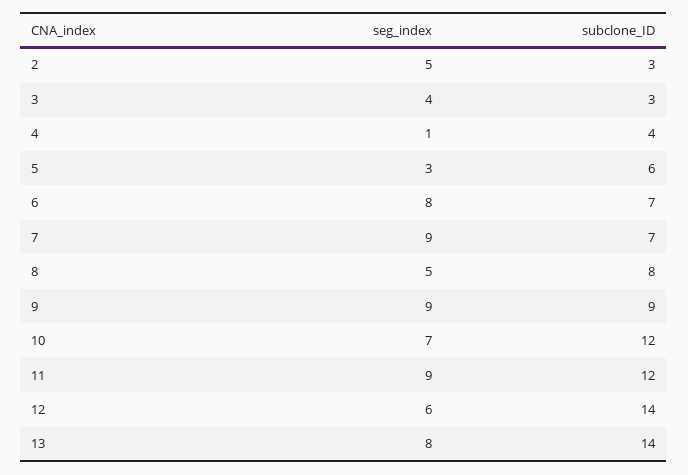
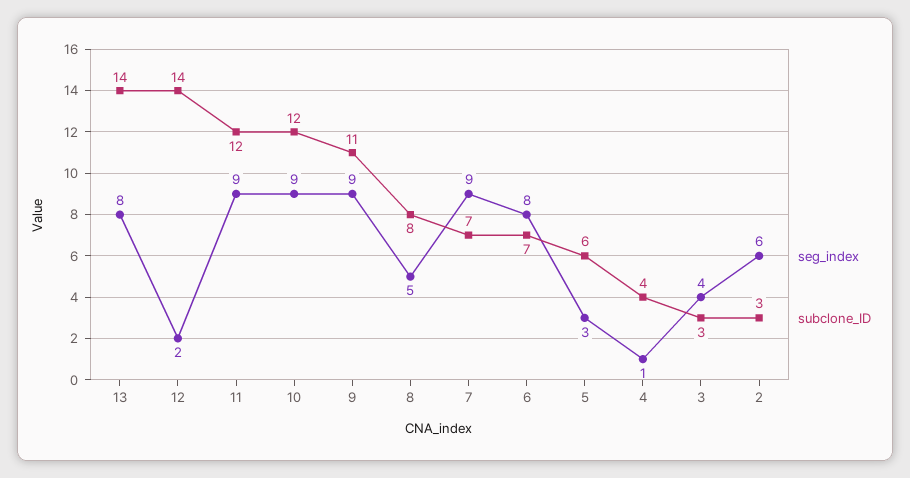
  {
    "seg_index": {
-     "2": 5,
+     "2": 6,
      "3": 4,
      "4": 1,
      "5": 3,
      "6": 8,
      "7": 9,
      "8": 5,
      "9": 9,
-     "10": 7,
+     "10": 9,
      "11": 9,
-     "12": 6,
+     "12": 2,
      "13": 8
    },
    "subclone_ID": {
      "2": 3,
      "3": 3,
      "4": 4,
      "5": 6,
      "6": 7,
      "7": 7,
      "8": 8,
-     "9": 9,
+     "9": 11,
      "10": 12,
      "11": 12,
      "12": 14,
      "13": 14
    }
  }

